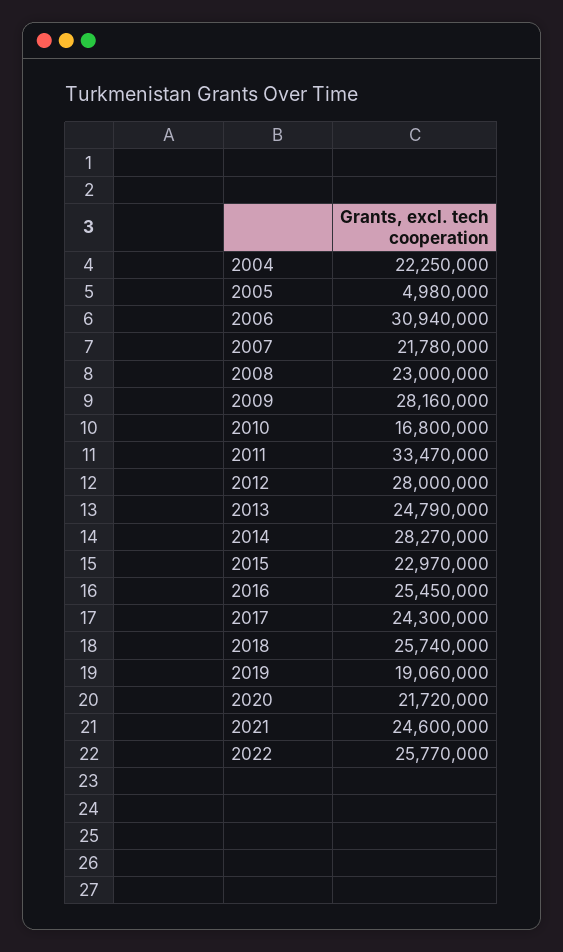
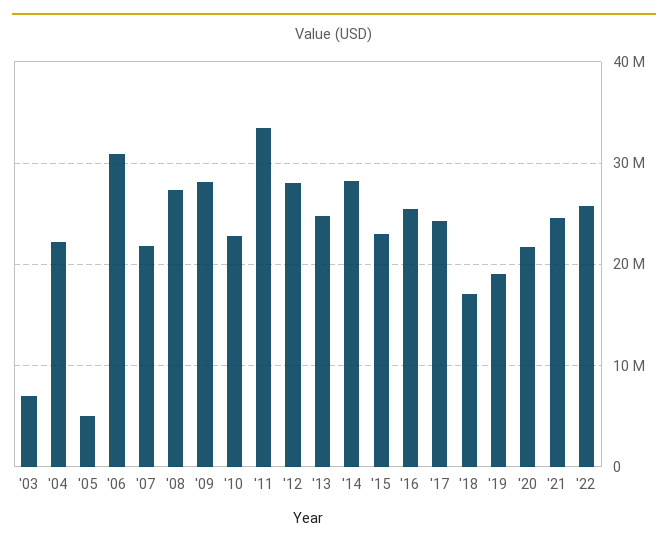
  {
    "2004": 22250000,
    "2005": 4980000,
    "2006": 30940000,
    "2007": 21780000,
-   "2008": 23000000,
+   "2008": 27000000,
    "2009": 28160000,
-   "2010": 16800000,
+   "2010": 23000000,
    "2011": 33470000,
    "2012": 28000000,
    "2013": 24790000,
    "2014": 28270000,
    "2015": 22970000,
    "2016": 25450000,
    "2017": 24300000,
-   "2018": 25740000,
+   "2018": 17000000,
    "2019": 19060000,
    "2020": 21720000,
    "2021": 24600000,
-   "2022": 25770000
+   "2022": 25770000,
+   "'03": 7000000
  }

